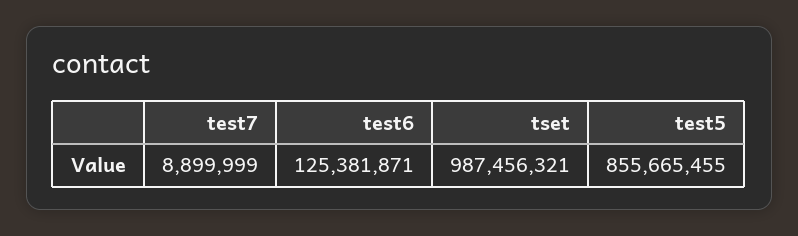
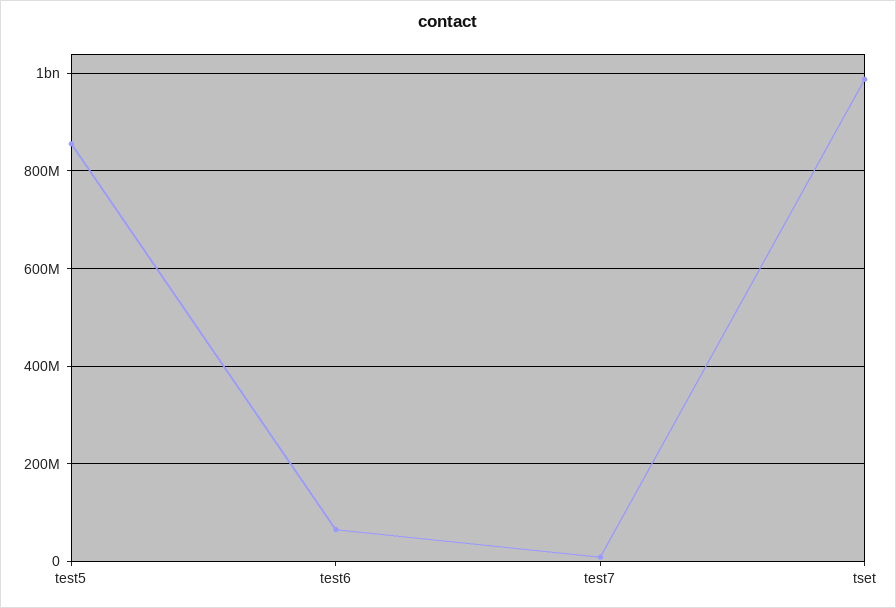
  {
    "test7": 8899999,
-   "test6": 125381871,
+   "test6": 60000000,
    "tset": 987456321,
    "test5": 855665455
  }

